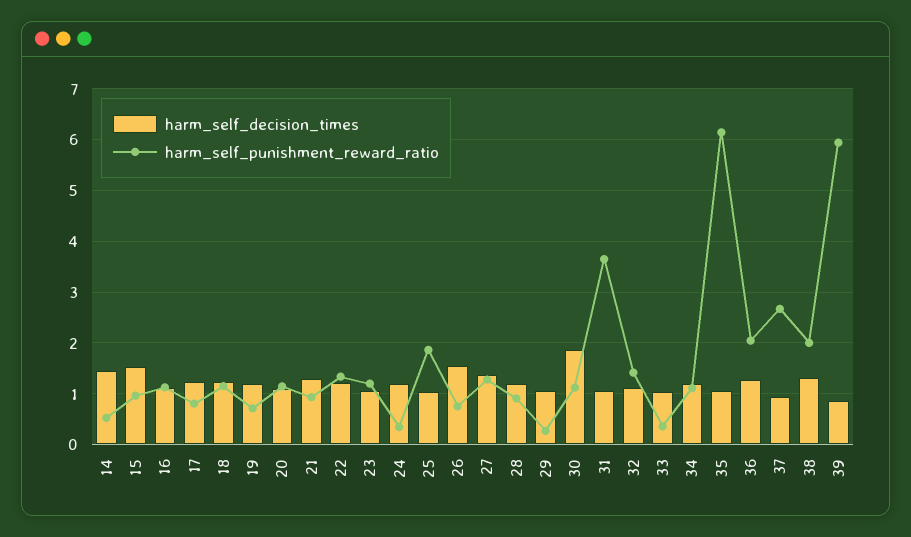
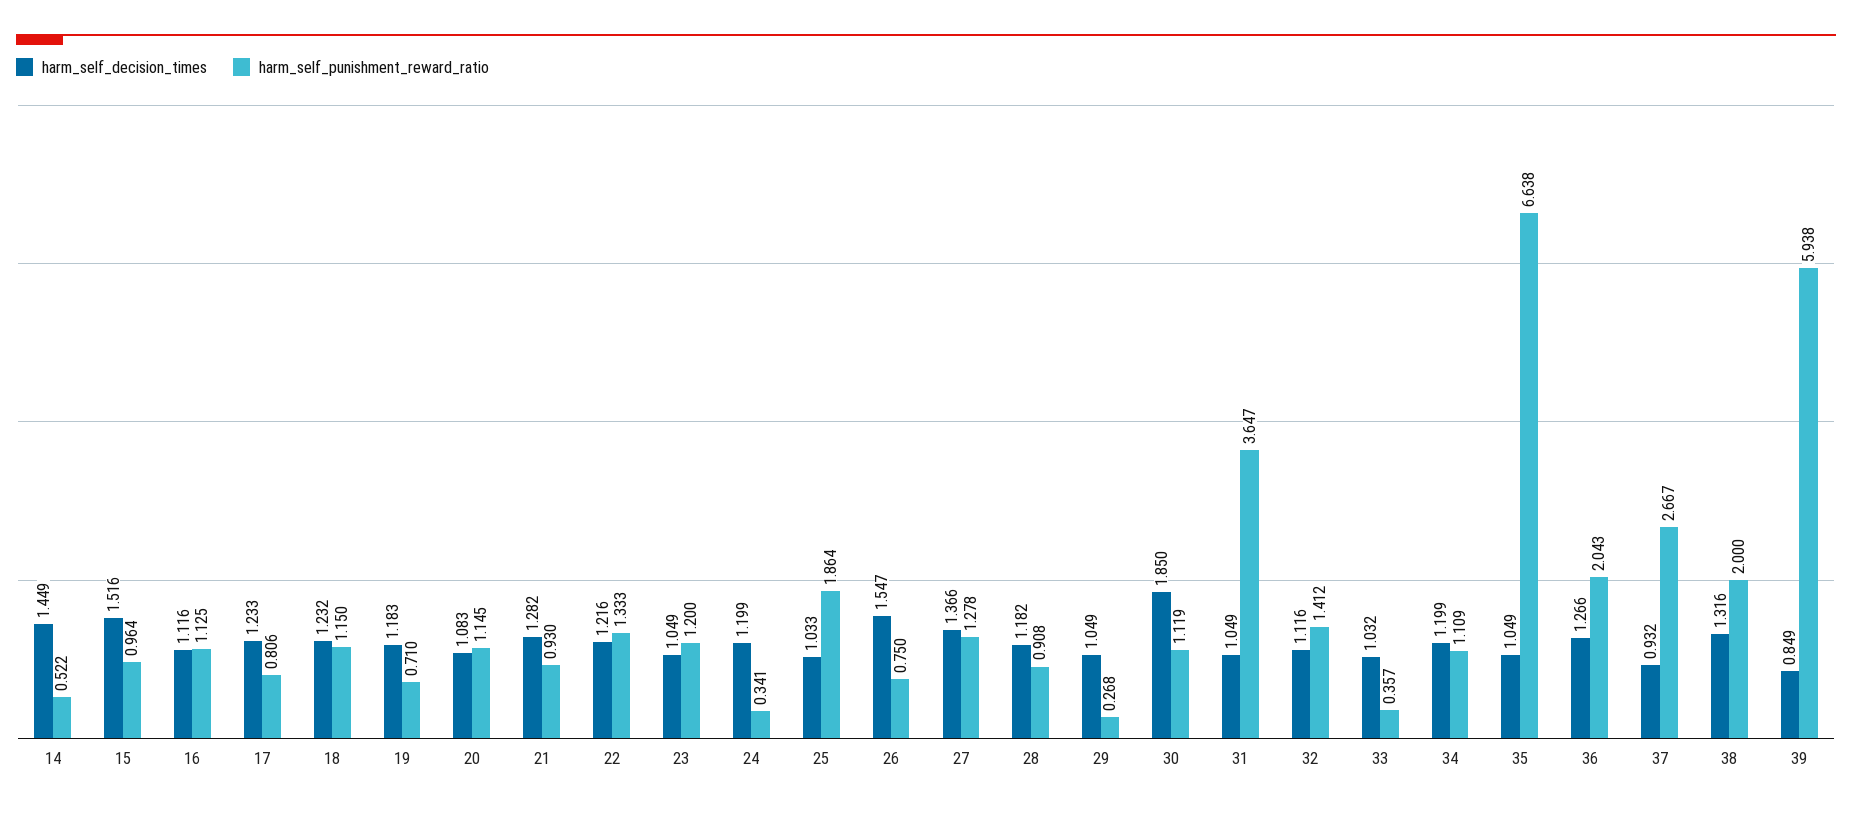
  {
    "harm_self_decision_times": {
      "14": 1.449,
      "15": 1.516,
      "16": 1.116,
      "17": 1.233,
      "18": 1.232,
      "19": 1.183,
      "20": 1.083,
      "21": 1.282,
      "22": 1.216,
      "23": 1.049,
      "24": 1.199,
      "25": 1.033,
      "26": 1.547,
      "27": 1.366,
      "28": 1.182,
      "29": 1.049,
      "30": 1.85,
      "31": 1.049,
      "32": 1.116,
      "33": 1.032,
      "34": 1.199,
      "35": 1.049,
      "36": 1.266,
      "37": 0.932,
      "38": 1.316,
      "39": 0.849
    },
    "harm_self_punishment_reward_ratio": {
      "14": 0.522,
      "15": 0.964,
      "16": 1.125,
      "17": 0.806,
      "18": 1.15,
      "19": 0.71,
      "20": 1.145,
      "21": 0.93,
      "22": 1.333,
      "23": 1.2,
      "24": 0.341,
      "25": 1.864,
      "26": 0.75,
      "27": 1.278,
      "28": 0.908,
      "29": 0.268,
      "30": 1.119,
      "31": 3.647,
      "32": 1.412,
      "33": 0.357,
      "34": 1.109,
-     "35": 6.2,
+     "35": 6.638,
      "36": 2.043,
      "37": 2.667,
      "38": 2,
      "39": 5.938
    }
  }

